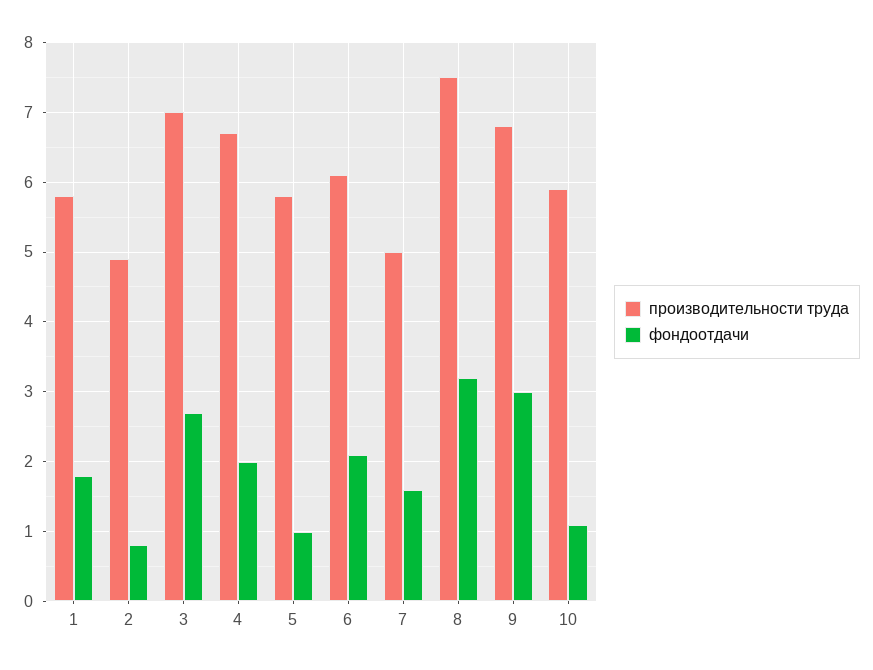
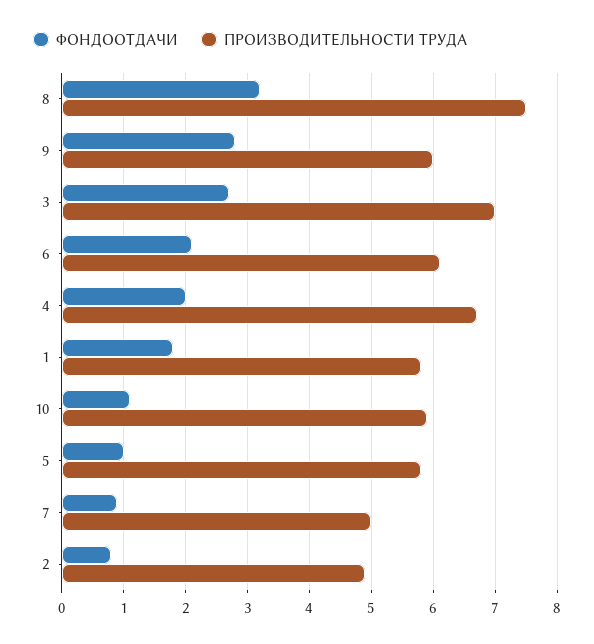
  {
    "производительности труда": {
      "1": 5.8,
      "2": 4.9,
      "3": 7,
      "4": 6.7,
      "5": 5.8,
      "6": 6.1,
      "7": 5,
      "8": 7.5,
-     "9": 6.8,
+     "9": 6,
      "10": 5.9
    },
    "фондоотдачи": {
      "1": 1.8,
      "2": 0.8,
      "3": 2.7,
      "4": 2,
      "5": 1,
      "6": 2.1,
-     "7": 1.6,
+     "7": 0.9,
      "8": 3.2,
-     "9": 3,
+     "9": 2.8,
      "10": 1.1
    }
  }

